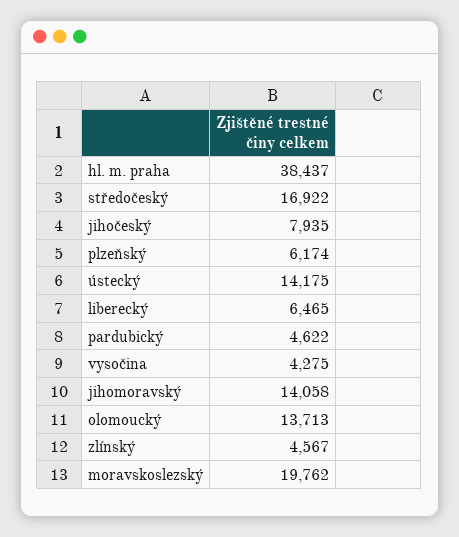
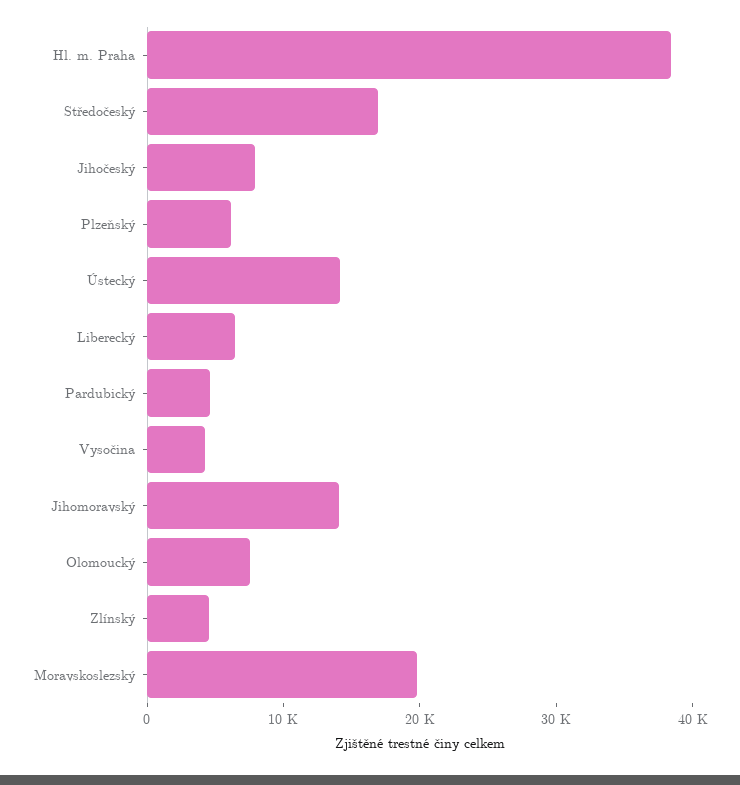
  {
    "hl. m. praha": 38437,
    "středočeský": 16922,
    "jihočeský": 7935,
    "plzeňský": 6174,
    "ústecký": 14175,
    "liberecký": 6465,
    "pardubický": 4622,
    "vysočina": 4275,
    "jihomoravský": 14058,
-   "olomoucký": 13713,
+   "olomoucký": 8000,
    "zlínský": 4567,
    "moravskoslezský": 19762
  }

